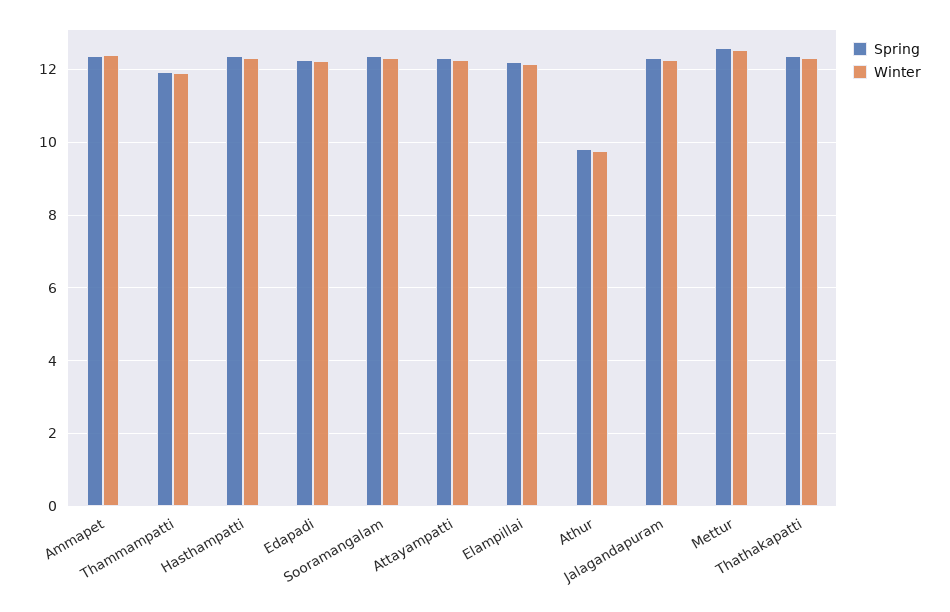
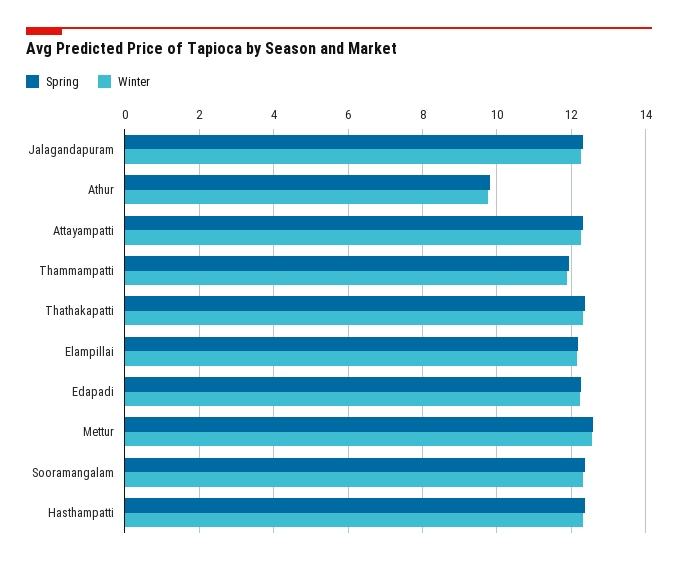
  {
    "Spring": {
-     "Ammapet": 12.4,
      "Thammampatti": 12,
      "Hasthampatti": 12.4,
      "Edapadi": 12.2,
      "Sooramangalam": 12.4,
      "Attayampatti": 12.4,
      "Elampillai": 12.2,
      "Athur": 9.8,
      "Jalagandapuram": 12.4,
      "Mettur": 12.6,
      "Thathakapatti": 12.4
    },
    "Winter": {
-     "Ammapet": 12.4,
      "Thammampatti": 11.8,
      "Hasthampatti": 12.4,
      "Edapadi": 12.2,
      "Sooramangalam": 12.4,
      "Attayampatti": 12.2,
      "Elampillai": 12.2,
      "Athur": 9.8,
      "Jalagandapuram": 12.2,
      "Mettur": 12.6,
      "Thathakapatti": 12.4
    }
  }

